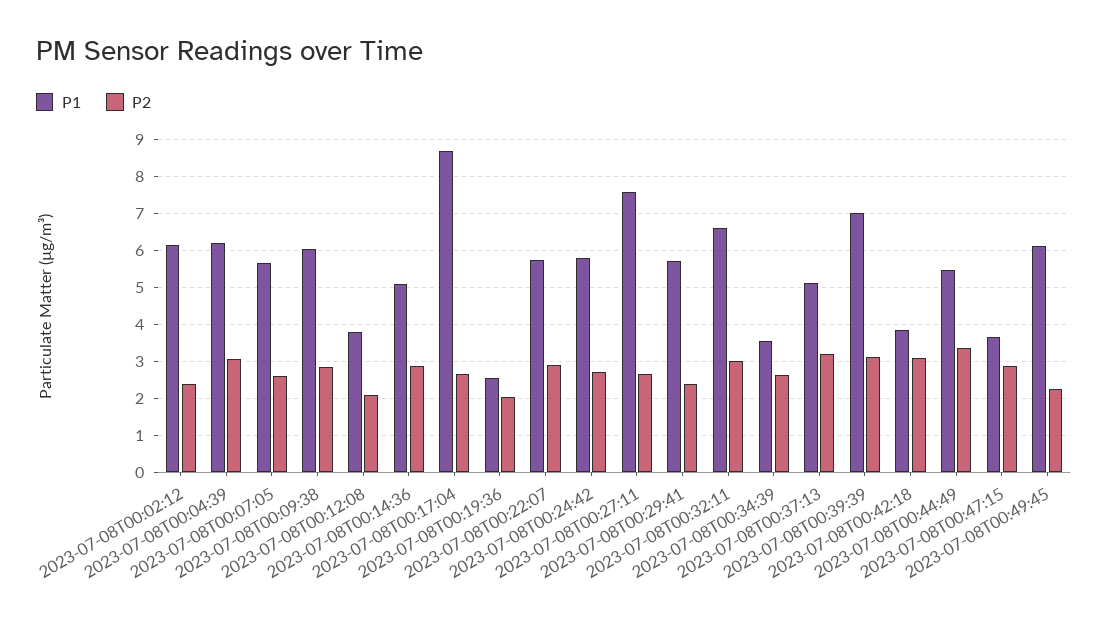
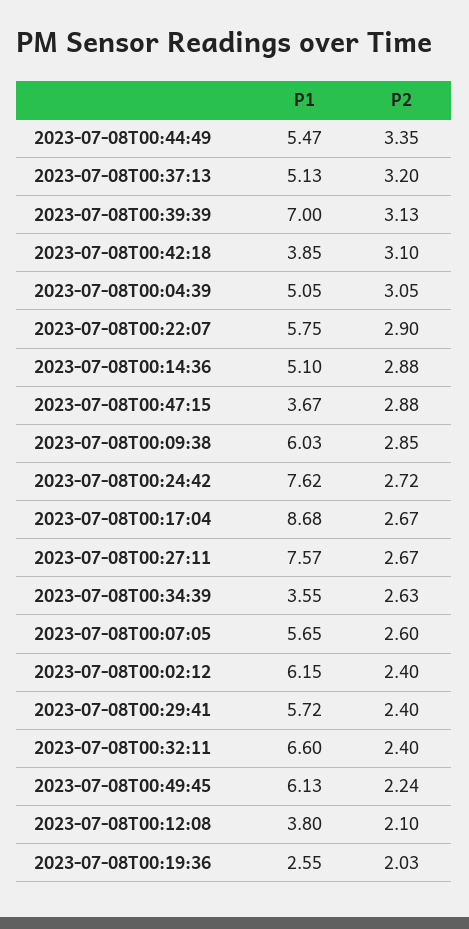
  {
    "P1": {
      "2023-07-08T00:02:12": 6.15,
-     "2023-07-08T00:04:39": 6.2,
+     "2023-07-08T00:04:39": 5.05,
      "2023-07-08T00:07:05": 5.65,
      "2023-07-08T00:09:38": 6.03,
      "2023-07-08T00:12:08": 3.8,
      "2023-07-08T00:14:36": 5.1,
      "2023-07-08T00:17:04": 8.68,
      "2023-07-08T00:19:36": 2.55,
      "2023-07-08T00:22:07": 5.75,
-     "2023-07-08T00:24:42": 5.8,
+     "2023-07-08T00:24:42": 7.62,
      "2023-07-08T00:27:11": 7.57,
      "2023-07-08T00:29:41": 5.72,
      "2023-07-08T00:32:11": 6.6,
      "2023-07-08T00:34:39": 3.55,
      "2023-07-08T00:37:13": 5.13,
      "2023-07-08T00:39:39": 7,
      "2023-07-08T00:42:18": 3.85,
      "2023-07-08T00:44:49": 5.47,
      "2023-07-08T00:47:15": 3.67,
      "2023-07-08T00:49:45": 6.13
    },
    "P2": {
      "2023-07-08T00:02:12": 2.4,
      "2023-07-08T00:04:39": 3.05,
      "2023-07-08T00:07:05": 2.6,
      "2023-07-08T00:09:38": 2.85,
      "2023-07-08T00:12:08": 2.1,
      "2023-07-08T00:14:36": 2.88,
      "2023-07-08T00:17:04": 2.67,
      "2023-07-08T00:19:36": 2.03,
      "2023-07-08T00:22:07": 2.9,
      "2023-07-08T00:24:42": 2.72,
      "2023-07-08T00:27:11": 2.67,
      "2023-07-08T00:29:41": 2.4,
-     "2023-07-08T00:32:11": 3,
+     "2023-07-08T00:32:11": 2.4,
      "2023-07-08T00:34:39": 2.63,
      "2023-07-08T00:37:13": 3.2,
      "2023-07-08T00:39:39": 3.13,
      "2023-07-08T00:42:18": 3.1,
      "2023-07-08T00:44:49": 3.35,
      "2023-07-08T00:47:15": 2.88,
      "2023-07-08T00:49:45": 2.24
    }
  }

